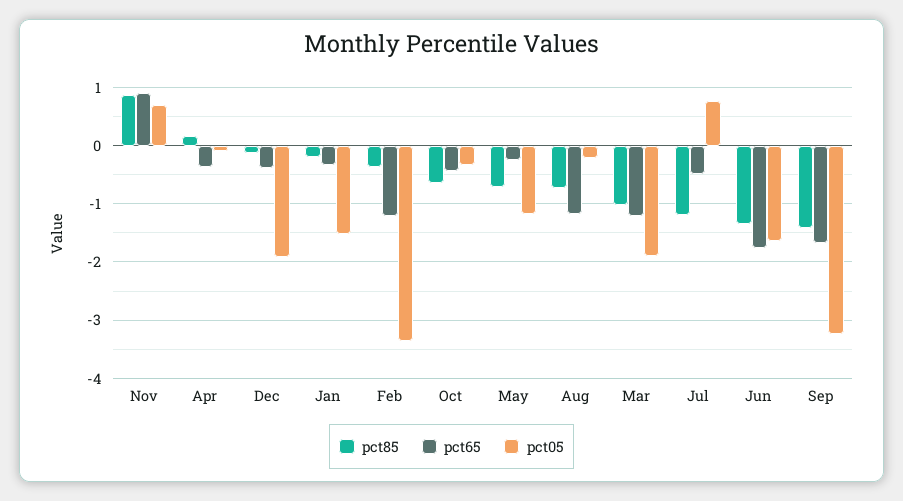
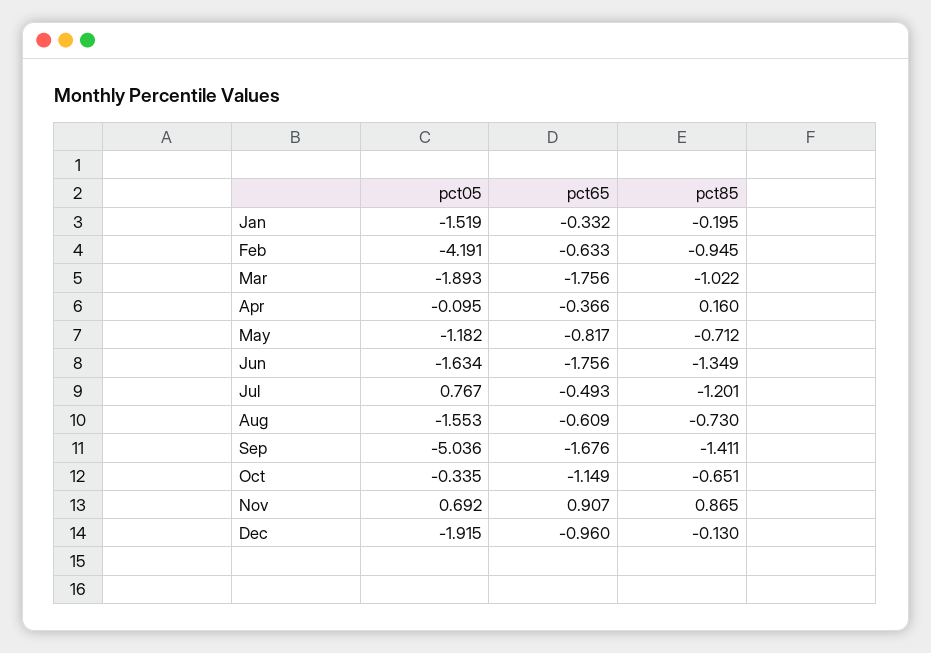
  {
    "pct85": {
      "Nov": 0.865,
      "Apr": 0.16,
      "Dec": -0.13,
      "Jan": -0.195,
-     "Feb": -0.4,
+     "Feb": -0.945,
      "Oct": -0.651,
      "May": -0.712,
      "Aug": -0.73,
      "Mar": -1.022,
      "Jul": -1.201,
      "Jun": -1.349,
      "Sep": -1.411
    },
    "pct65": {
      "Nov": 0.907,
      "Apr": -0.366,
-     "Dec": -0.4,
+     "Dec": -0.96,
      "Jan": -0.332,
-     "Feb": -1.2,
+     "Feb": -0.633,
-     "Oct": -0.4,
+     "Oct": -1.149,
-     "May": -0.2,
+     "May": -0.817,
-     "Aug": -1.2,
+     "Aug": -0.609,
-     "Mar": -1.2,
+     "Mar": -1.756,
      "Jul": -0.493,
      "Jun": -1.756,
      "Sep": -1.676
    },
    "pct05": {
      "Nov": 0.692,
      "Apr": -0.095,
      "Dec": -1.915,
      "Jan": -1.519,
-     "Feb": -3.4,
+     "Feb": -4.191,
      "Oct": -0.335,
      "May": -1.182,
-     "Aug": -0.2,
+     "Aug": -1.553,
      "Mar": -1.893,
      "Jul": 0.767,
      "Jun": -1.634,
-     "Sep": -3.2
+     "Sep": -5.036
    }
  }

